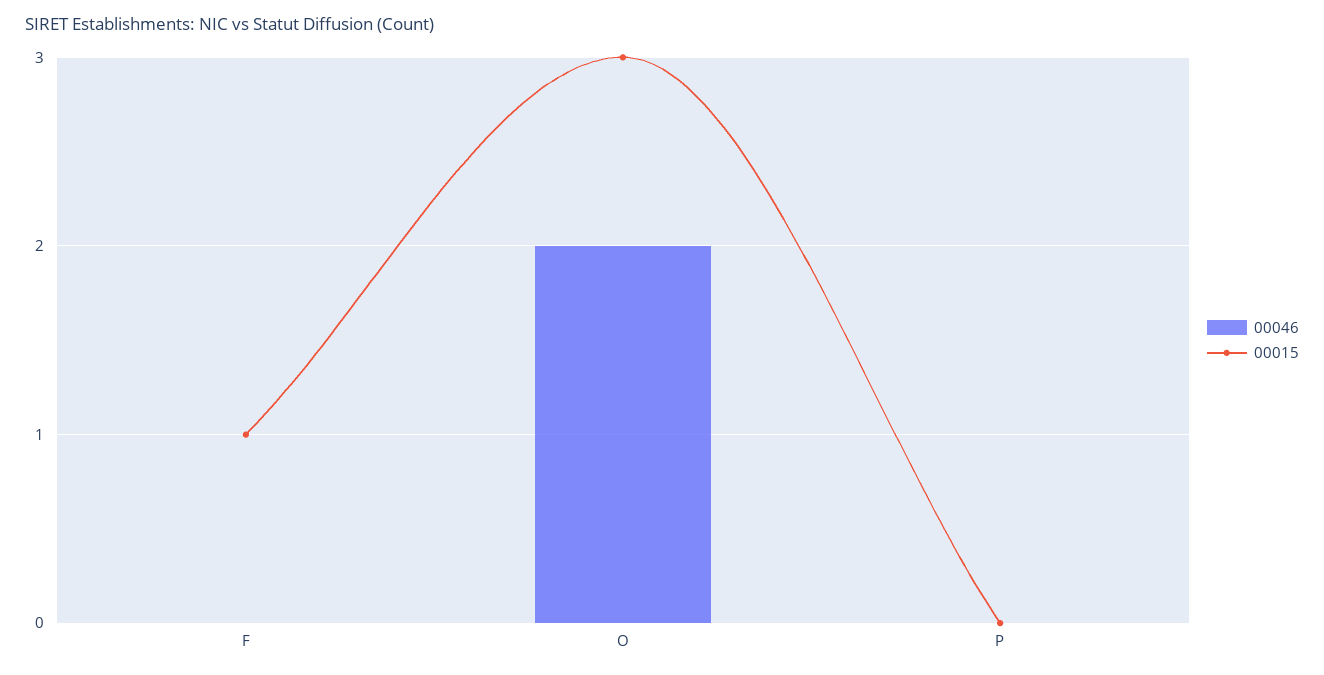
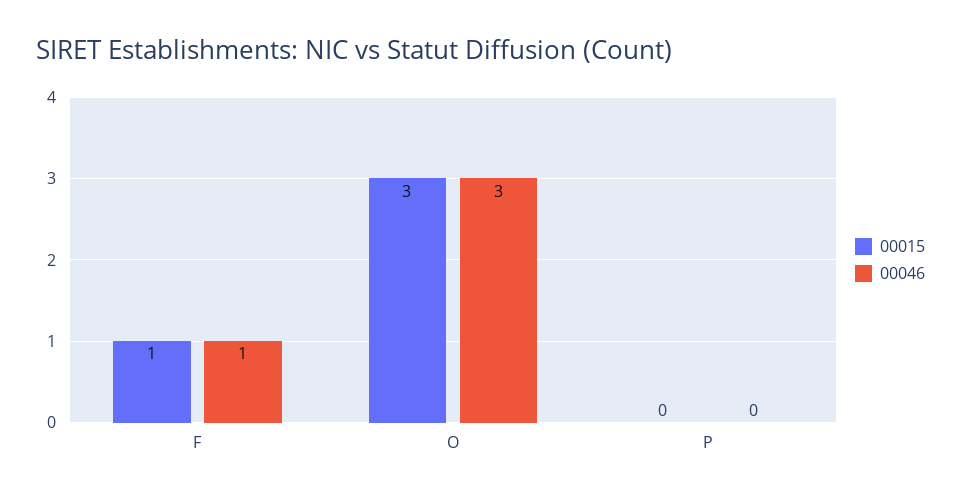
  {
    "00046": {
-     "F": 0,
+     "F": 1,
-     "O": 2,
+     "O": 3,
      "P": 0
    },
    "00015": {
      "F": 1,
      "O": 3,
      "P": 0
    }
  }

